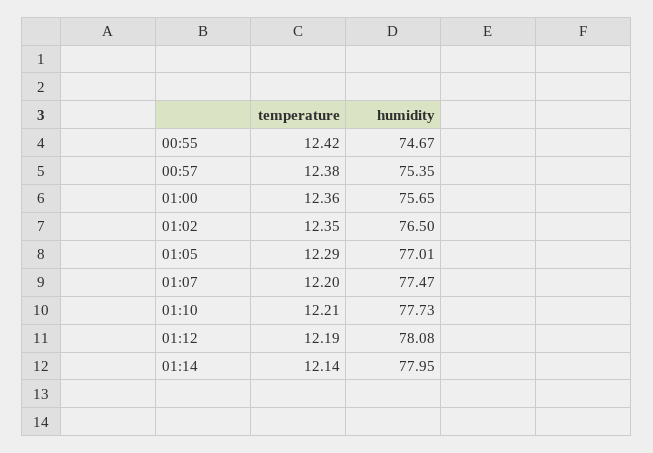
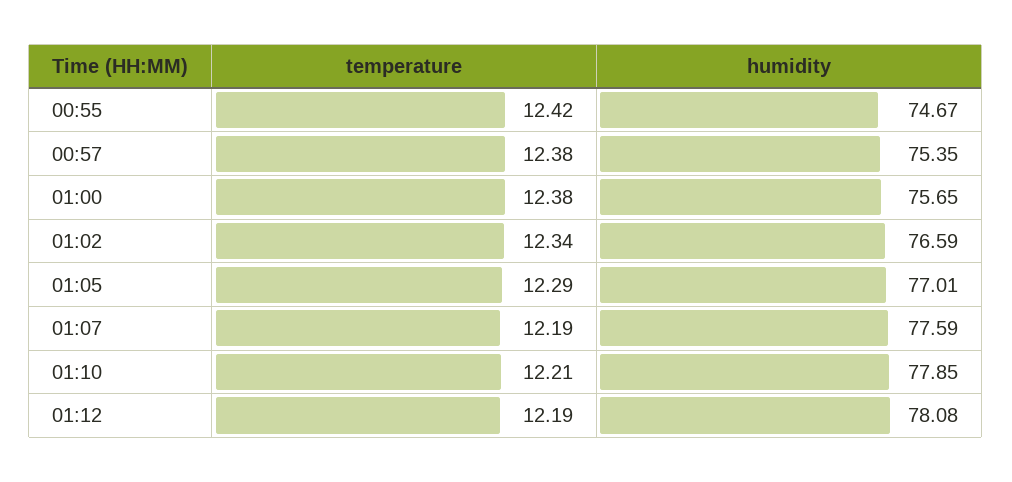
  {
    "temperature": {
      "00:55": 12.42,
      "00:57": 12.38,
-     "01:00": 12.36,
+     "01:00": 12.38,
-     "01:02": 12.35,
+     "01:02": 12.34,
      "01:05": 12.29,
-     "01:07": 12.2,
+     "01:07": 12.19,
      "01:10": 12.21,
-     "01:12": 12.19,
+     "01:12": 12.19
-     "01:14": 12.14
    },
    "humidity": {
      "00:55": 74.67,
      "00:57": 75.35,
      "01:00": 75.65,
-     "01:02": 76.5,
+     "01:02": 76.59,
      "01:05": 77.01,
-     "01:07": 77.47,
+     "01:07": 77.59,
-     "01:10": 77.73,
+     "01:10": 77.85,
-     "01:12": 78.08,
+     "01:12": 78.08
-     "01:14": 77.95
    }
  }

